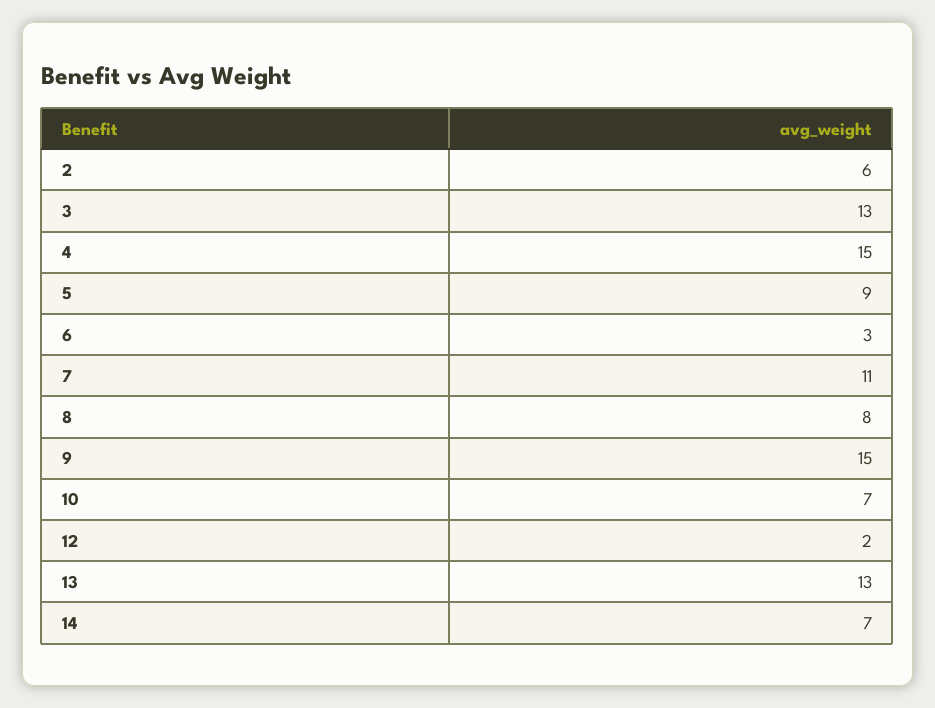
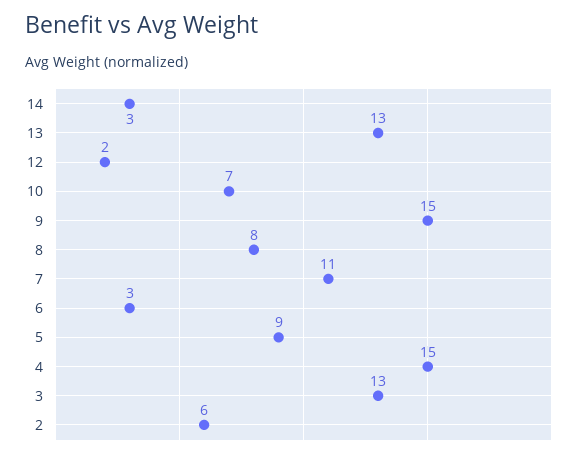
  {
    "2": 6,
    "3": 13,
    "4": 15,
    "5": 9,
    "6": 3,
    "7": 11,
    "8": 8,
    "9": 15,
    "10": 7,
    "12": 2,
    "13": 13,
-   "14": 7
+   "14": 3
  }

